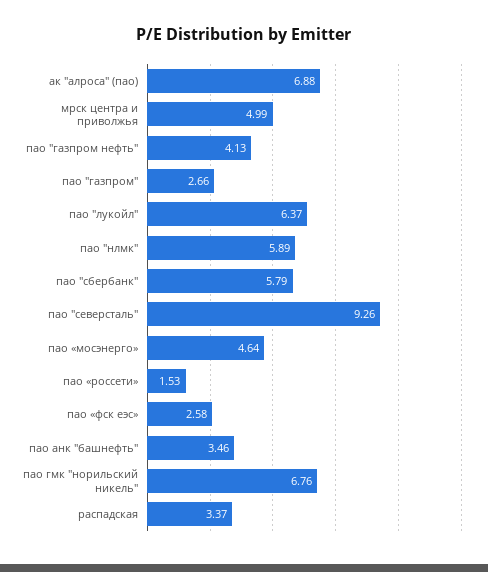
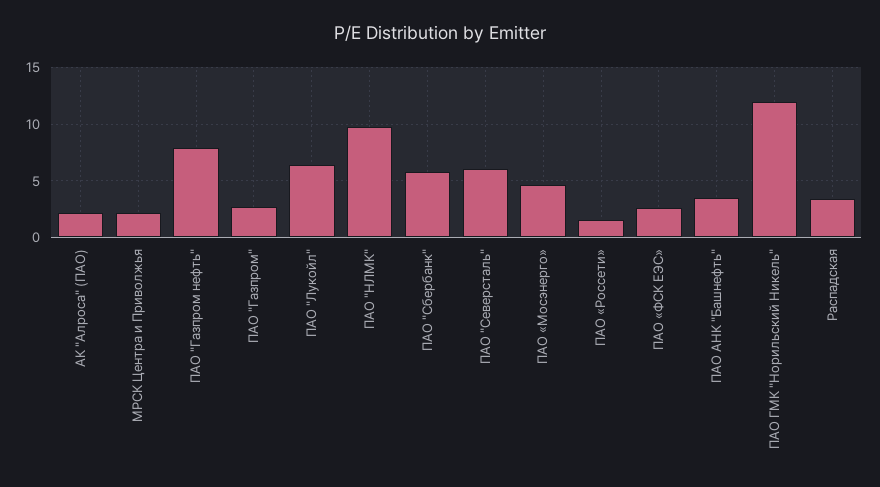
  {
-   "ак \"алроса\" (пао)": 6.88,
+   "ак \"алроса\" (пао)": 2,
-   "мрск центра и приволжья": 4.99,
+   "мрск центра и приволжья": 2,
-   "пао \"газпром нефть\"": 4.13,
+   "пао \"газпром нефть\"": 8,
    "пао \"газпром\"": 2.66,
    "пао \"лукойл\"": 6.37,
-   "пао \"нлмк\"": 5.89,
+   "пао \"нлмк\"": 10,
    "пао \"сбербанк\"": 5.79,
-   "пао \"северсталь\"": 9.26,
+   "пао \"северсталь\"": 6,
    "пао «мосэнерго»": 4.64,
    "пао «россети»": 1.53,
    "пао «фск еэс»": 2.58,
    "пао анк \"башнефть\"": 3.46,
-   "пао гмк \"норильский никель\"": 6.76,
+   "пао гмк \"норильский никель\"": 12,
    "распадская": 3.37
  }

